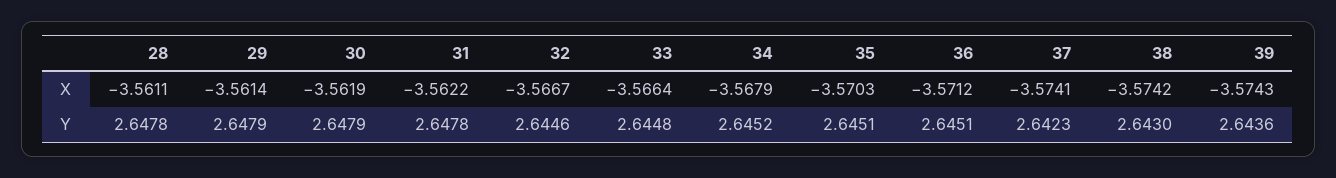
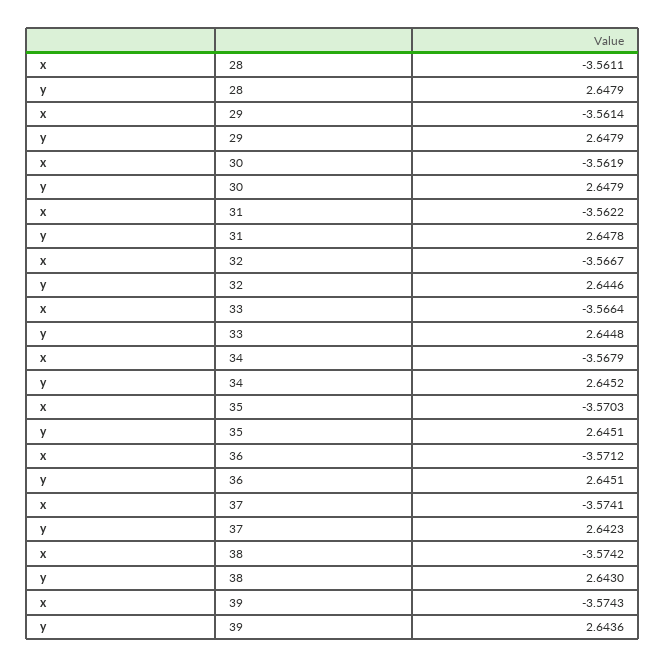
  {
    "28": {
      "X": -3.5611,
-     "Y": 2.6478
+     "Y": 2.6479
    },
    "29": {
      "X": -3.5614,
      "Y": 2.6479
    },
    "30": {
      "X": -3.5619,
      "Y": 2.6479
    },
    "31": {
      "X": -3.5622,
      "Y": 2.6478
    },
    "32": {
      "X": -3.5667,
      "Y": 2.6446
    },
    "33": {
      "X": -3.5664,
      "Y": 2.6448
    },
    "34": {
      "X": -3.5679,
      "Y": 2.6452
    },
    "35": {
      "X": -3.5703,
      "Y": 2.6451
    },
    "36": {
      "X": -3.5712,
      "Y": 2.6451
    },
    "37": {
      "X": -3.5741,
      "Y": 2.6423
    },
    "38": {
      "X": -3.5742,
      "Y": 2.643
    },
    "39": {
      "X": -3.5743,
      "Y": 2.6436
    }
  }

